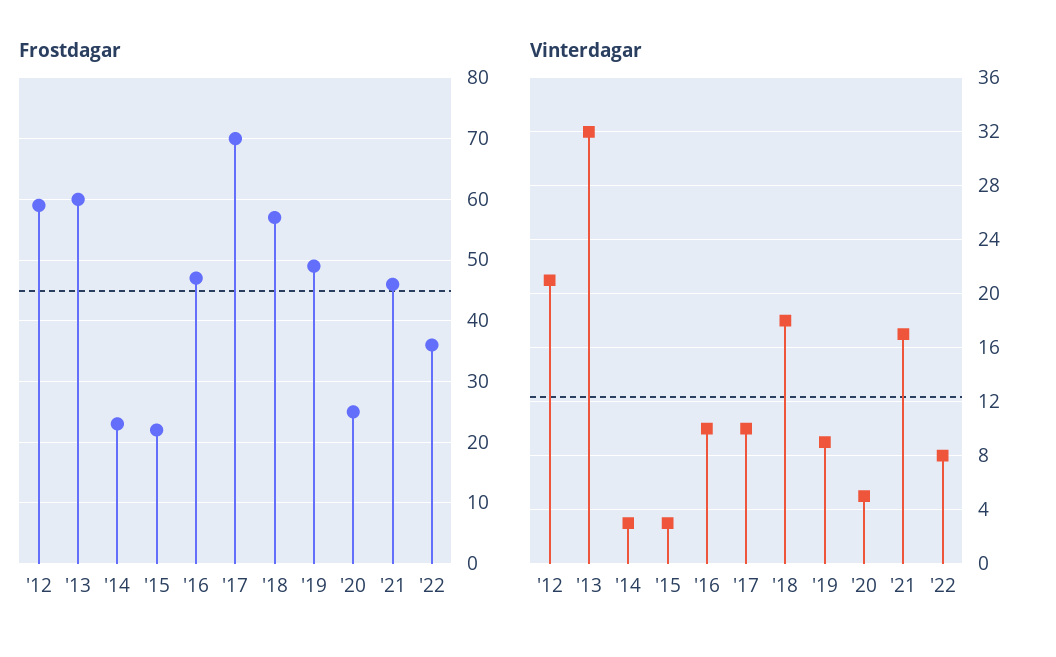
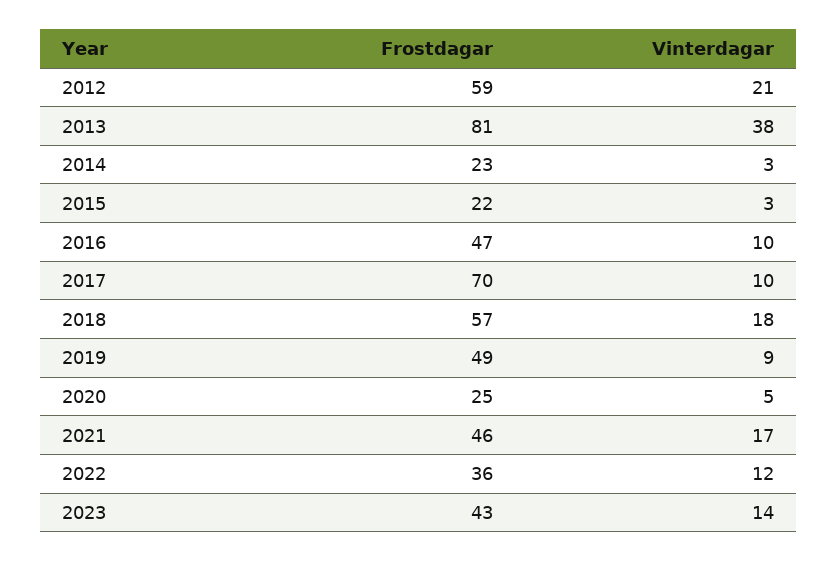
  {
    "Frostdagar": {
      "'12": 59,
-     "'13": 60,
+     "'13": 81,
      "'14": 23,
      "'15": 22,
      "'16": 47,
      "'17": 70,
      "'18": 57,
      "'19": 49,
      "'20": 25,
      "'21": 46,
-     "'22": 36
+     "'22": 36,
+     "2023": 43
    },
    "Vinterdagar": {
      "'12": 21,
-     "'13": 32,
+     "'13": 38,
      "'14": 3,
      "'15": 3,
      "'16": 10,
      "'17": 10,
      "'18": 18,
      "'19": 9,
      "'20": 5,
      "'21": 17,
-     "'22": 8
+     "'22": 12,
+     "2023": 14
    }
  }

